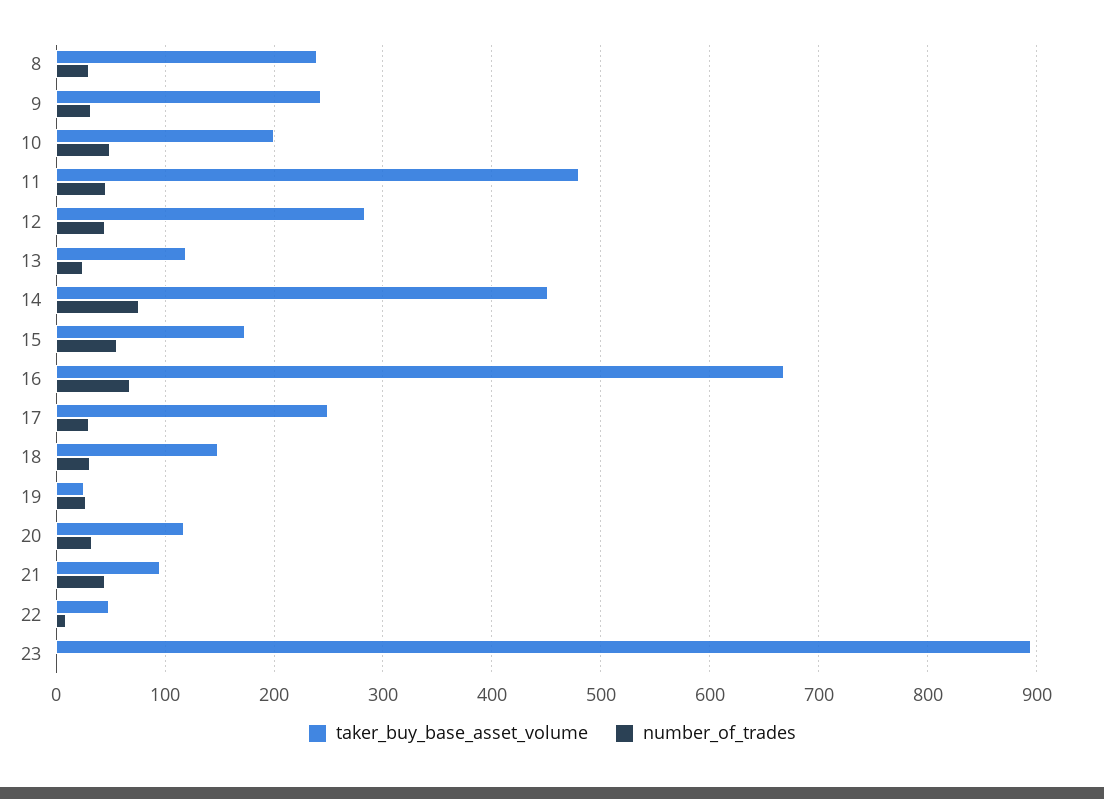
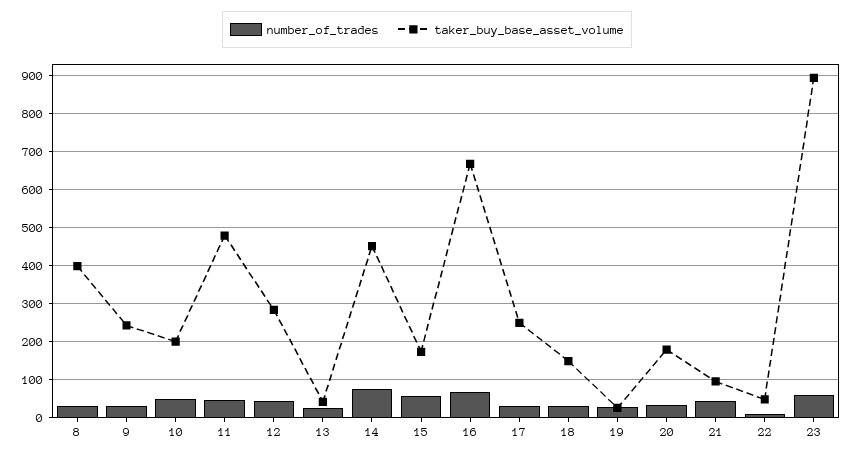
  {
    "taker_buy_base_asset_volume": {
-     "8": 240,
+     "8": 400,
      "9": 240,
      "10": 200,
      "11": 480,
      "12": 280,
-     "13": 120,
+     "13": 40,
      "14": 450,
      "15": 170,
      "16": 670,
      "17": 250,
      "18": 150,
      "19": 30,
-     "20": 120,
+     "20": 180,
      "21": 100,
      "22": 50,
      "23": 890
    },
    "number_of_trades": {
      "8": 30,
      "9": 30,
      "10": 50,
      "11": 50,
      "12": 50,
      "13": 30,
      "14": 80,
      "15": 60,
      "16": 70,
      "17": 30,
      "18": 30,
      "19": 30,
      "20": 30,
      "21": 50,
      "22": 10,
-     "23": 0
+     "23": 60
    }
  }

